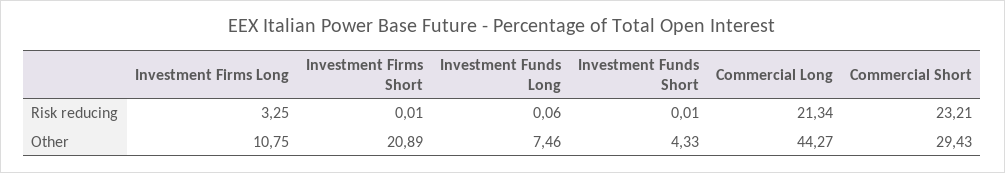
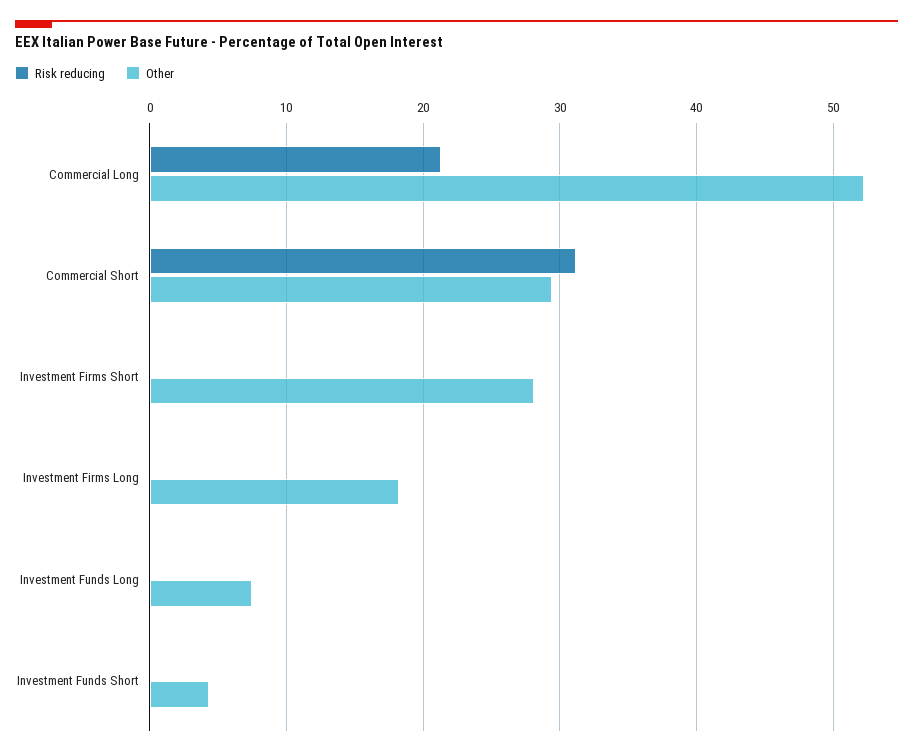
  {
    "Risk reducing": {
-     "Investment Firms Long": 3.25,
+     "Investment Firms Long": 0,
      "Investment Firms Short": 0.01,
      "Investment Funds Long": 0.06,
      "Investment Funds Short": 0.01,
      "Commercial Long": 21.34,
-     "Commercial Short": 23.21
+     "Commercial Short": 31
    },
    "Other": {
-     "Investment Firms Long": 10.75,
+     "Investment Firms Long": 18,
-     "Investment Firms Short": 20.89,
+     "Investment Firms Short": 28,
      "Investment Funds Long": 7.46,
      "Investment Funds Short": 4.33,
-     "Commercial Long": 44.27,
+     "Commercial Long": 52,
      "Commercial Short": 29.43
    }
  }

